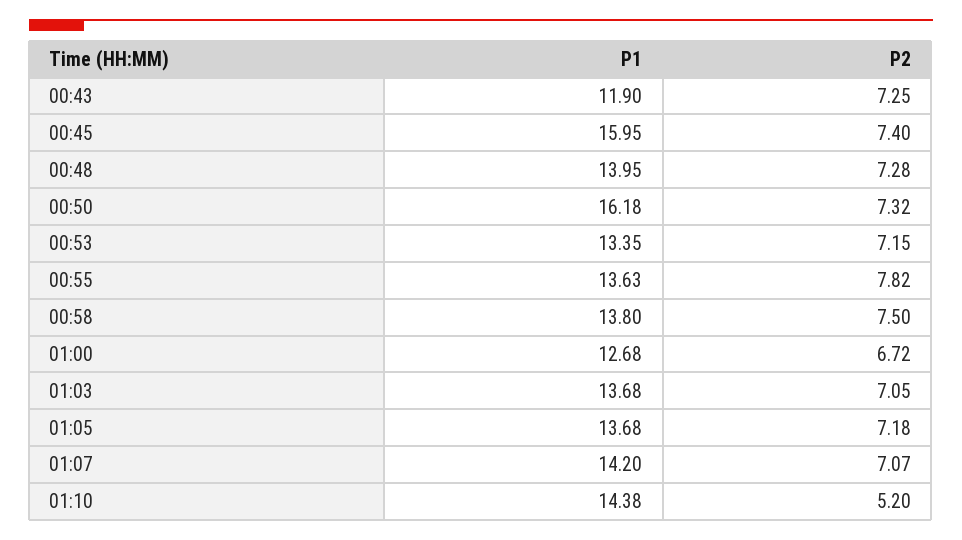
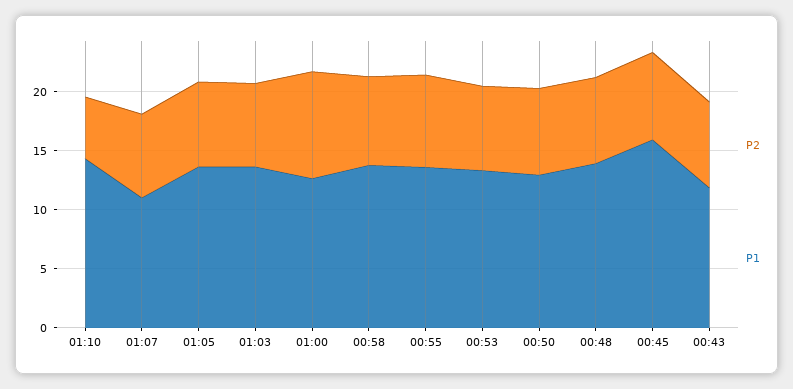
  {
    "P1": {
      "00:43": 11.9,
      "00:45": 15.95,
      "00:48": 13.95,
-     "00:50": 16.18,
+     "00:50": 13,
      "00:53": 13.35,
      "00:55": 13.63,
      "00:58": 13.8,
      "01:00": 12.68,
      "01:03": 13.68,
      "01:05": 13.68,
-     "01:07": 14.2,
+     "01:07": 11,
      "01:10": 14.38
    },
    "P2": {
      "00:43": 7.25,
      "00:45": 7.4,
      "00:48": 7.28,
      "00:50": 7.32,
      "00:53": 7.15,
      "00:55": 7.82,
      "00:58": 7.5,
-     "01:00": 6.72,
+     "01:00": 9,
      "01:03": 7.05,
      "01:05": 7.18,
      "01:07": 7.07,
      "01:10": 5.2
    }
  }

